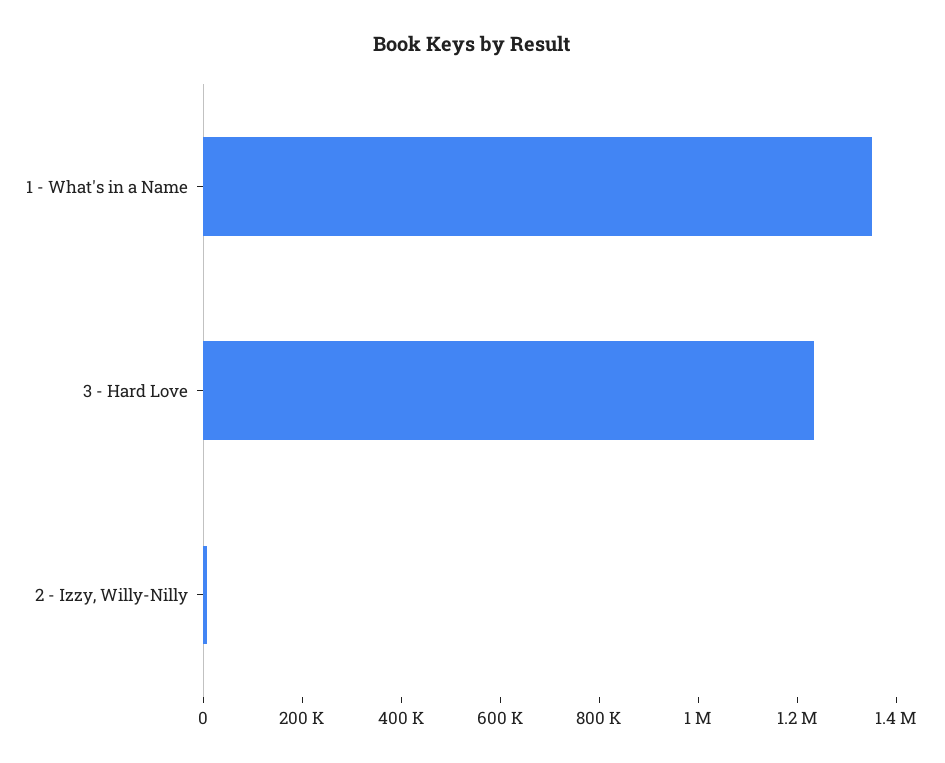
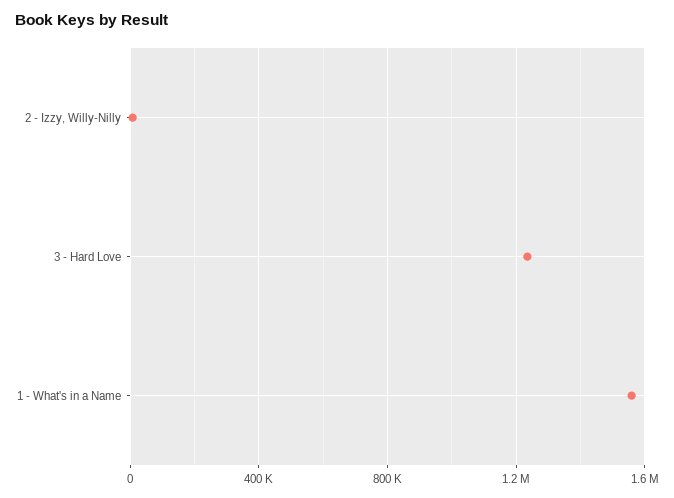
  {
-   "1 - What's in a Name": 1350000,
+   "1 - What's in a Name": 1550000,
    "3 - Hard Love": 1250000,
    "2 - Izzy, Willy-Nilly": 0
  }

